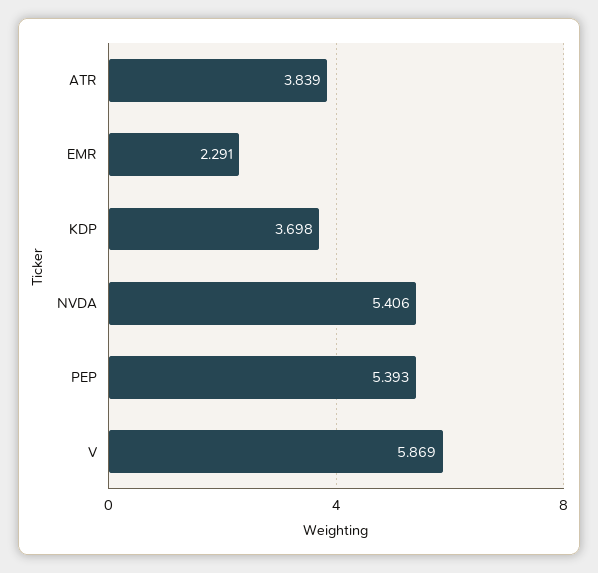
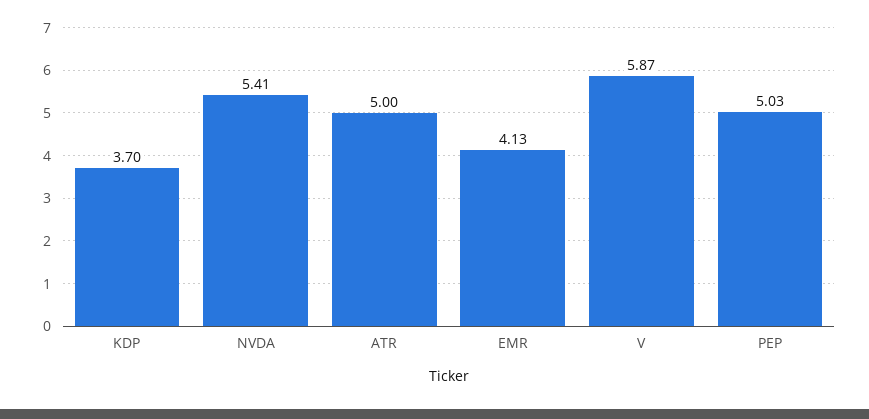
  {
-   "ATR": 3.839,
+   "ATR": 5,
-   "EMR": 2.291,
+   "EMR": 4.13,
    "KDP": 3.698,
    "NVDA": 5.406,
-   "PEP": 5.393,
+   "PEP": 5.03,
    "V": 5.869
  }

